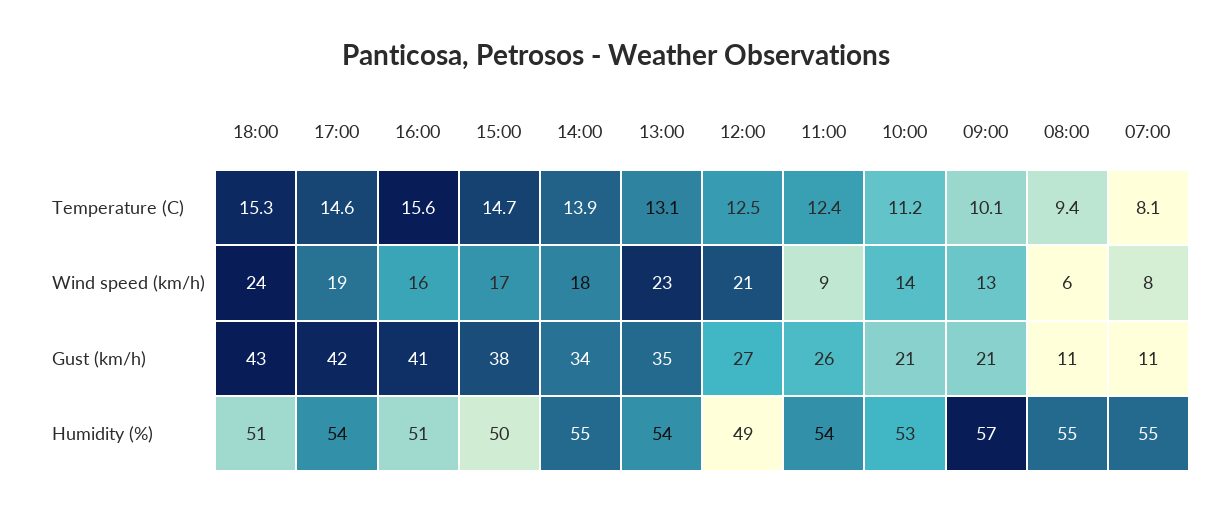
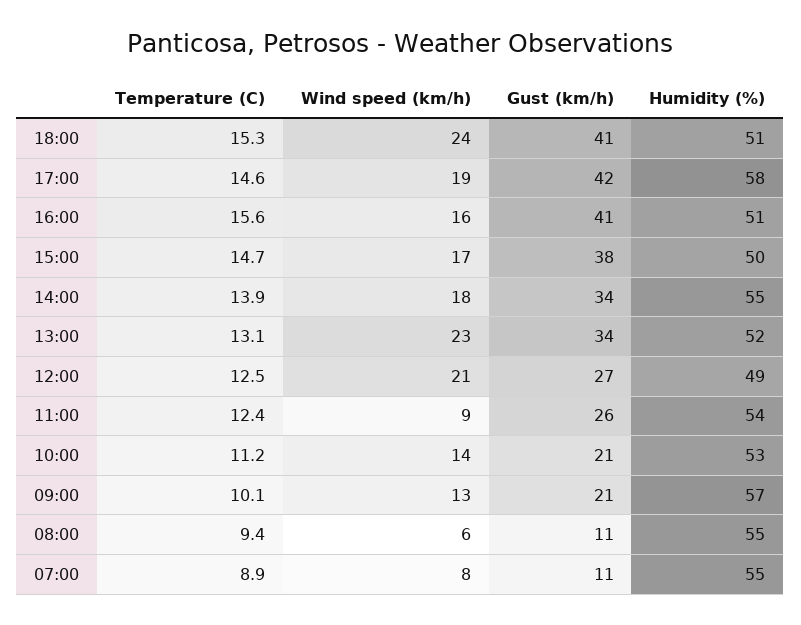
  {
    "18:00": {
      "Temperature (C)": 15.3,
      "Wind speed (km/h)": 24,
-     "Gust (km/h)": 43,
+     "Gust (km/h)": 41,
      "Humidity (%)": 51
    },
    "17:00": {
      "Temperature (C)": 14.6,
      "Wind speed (km/h)": 19,
      "Gust (km/h)": 42,
-     "Humidity (%)": 54
+     "Humidity (%)": 58
    },
    "16:00": {
      "Temperature (C)": 15.6,
      "Wind speed (km/h)": 16,
      "Gust (km/h)": 41,
      "Humidity (%)": 51
    },
    "15:00": {
      "Temperature (C)": 14.7,
      "Wind speed (km/h)": 17,
      "Gust (km/h)": 38,
      "Humidity (%)": 50
    },
    "14:00": {
      "Temperature (C)": 13.9,
      "Wind speed (km/h)": 18,
      "Gust (km/h)": 34,
      "Humidity (%)": 55
    },
    "13:00": {
      "Temperature (C)": 13.1,
      "Wind speed (km/h)": 23,
-     "Gust (km/h)": 35,
+     "Gust (km/h)": 34,
-     "Humidity (%)": 54
+     "Humidity (%)": 52
    },
    "12:00": {
      "Temperature (C)": 12.5,
      "Wind speed (km/h)": 21,
      "Gust (km/h)": 27,
      "Humidity (%)": 49
    },
    "11:00": {
      "Temperature (C)": 12.4,
      "Wind speed (km/h)": 9,
      "Gust (km/h)": 26,
      "Humidity (%)": 54
    },
    "10:00": {
      "Temperature (C)": 11.2,
      "Wind speed (km/h)": 14,
      "Gust (km/h)": 21,
      "Humidity (%)": 53
    },
    "09:00": {
      "Temperature (C)": 10.1,
      "Wind speed (km/h)": 13,
      "Gust (km/h)": 21,
      "Humidity (%)": 57
    },
    "08:00": {
      "Temperature (C)": 9.4,
      "Wind speed (km/h)": 6,
      "Gust (km/h)": 11,
      "Humidity (%)": 55
    },
    "07:00": {
-     "Temperature (C)": 8.1,
+     "Temperature (C)": 8.9,
      "Wind speed (km/h)": 8,
      "Gust (km/h)": 11,
      "Humidity (%)": 55
    }
  }

